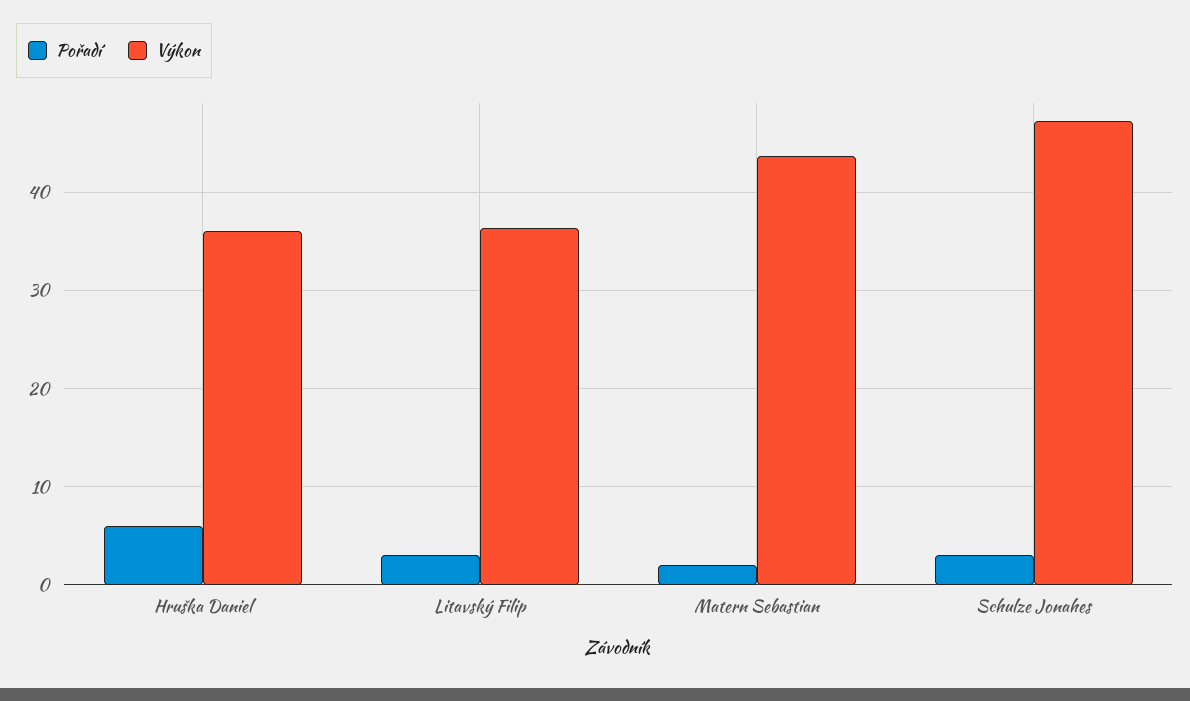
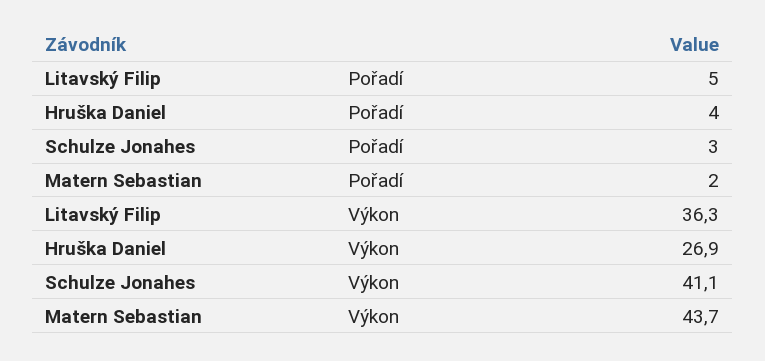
  {
    "Pořadí": {
-     "Hruška Daniel": 6,
+     "Hruška Daniel": 4,
-     "Litavský Filip": 3,
+     "Litavský Filip": 5,
      "Matern Sebastian": 2,
      "Schulze Jonahes": 3
    },
    "Výkon": {
-     "Hruška Daniel": 36,
+     "Hruška Daniel": 26.9,
      "Litavský Filip": 36.3,
      "Matern Sebastian": 43.7,
-     "Schulze Jonahes": 47
+     "Schulze Jonahes": 41.1
    }
  }

